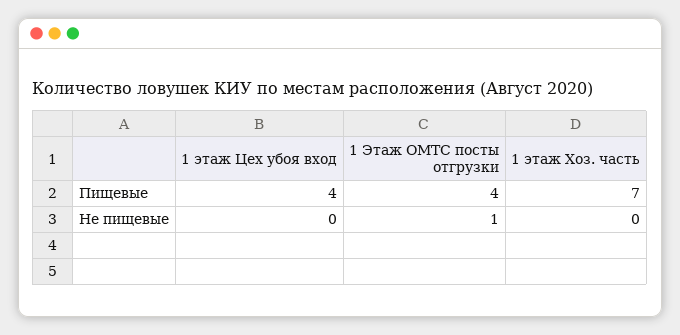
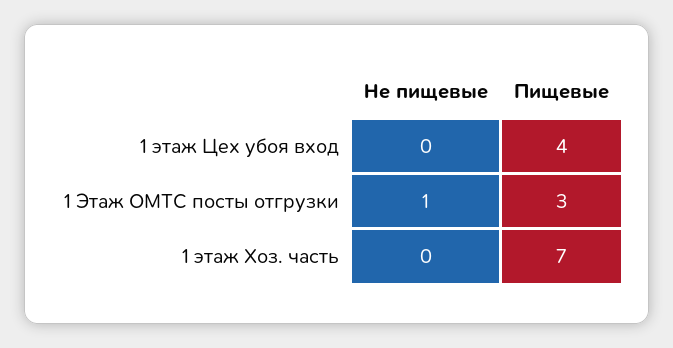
  {
    "1 этаж Цех убоя вход": {
      "Пищевые": 4,
      "Не пищевые": 0
    },
    "1 Этаж ОМТС посты отгрузки": {
-     "Пищевые": 4,
+     "Пищевые": 3,
      "Не пищевые": 1
    },
    "1 этаж Хоз. часть": {
      "Пищевые": 7,
      "Не пищевые": 0
    }
  }

